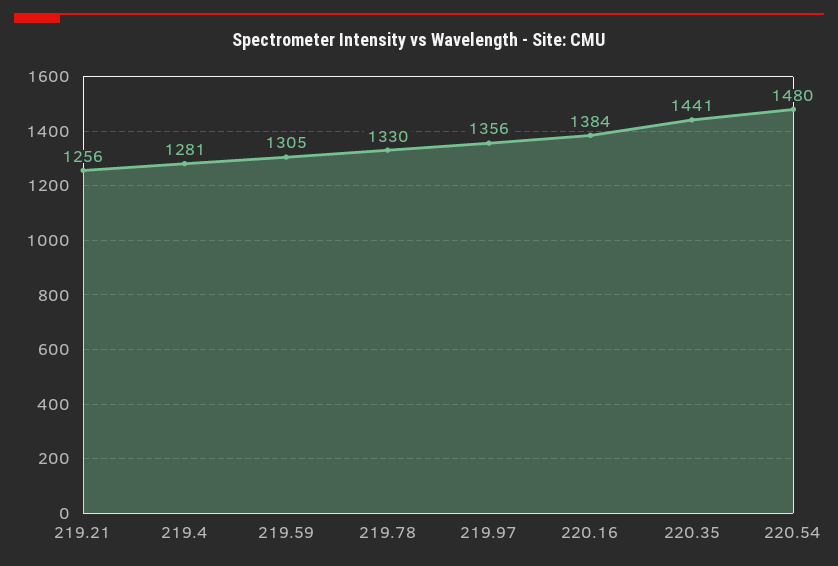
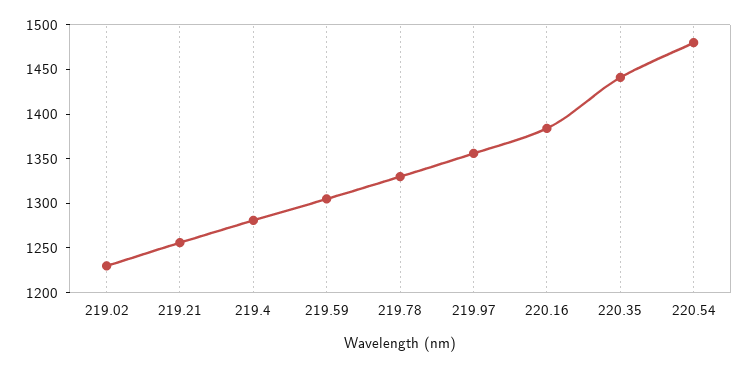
  {
    "219.21": 1256,
    "219.4": 1281,
    "219.59": 1305,
    "219.78": 1330,
    "219.97": 1356,
    "220.16": 1384,
    "220.35": 1441,
-   "220.54": 1480
+   "220.54": 1480,
+   "219.02": 1230
  }

